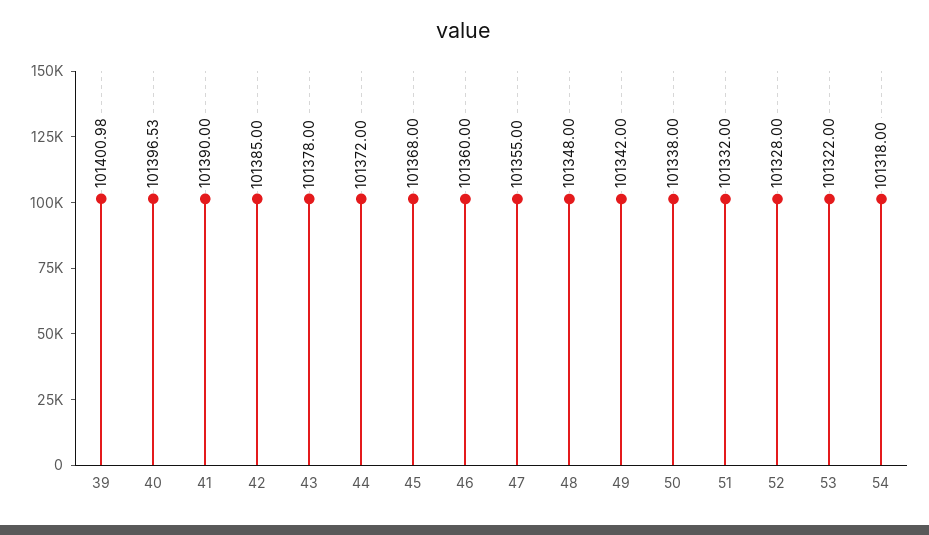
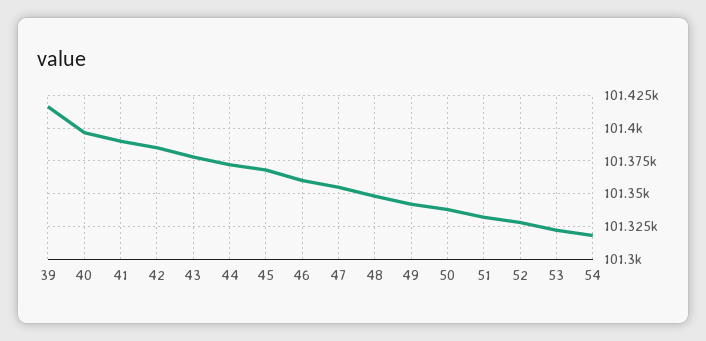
  {
-   "39": 101400.98,
+   "39": 101415,
    "40": 101396.53,
    "41": 101390,
    "42": 101385,
    "43": 101378,
    "44": 101372,
    "45": 101368,
    "46": 101360,
    "47": 101355,
    "48": 101348,
    "49": 101342,
    "50": 101338,
    "51": 101332,
    "52": 101328,
    "53": 101322,
    "54": 101318
  }

